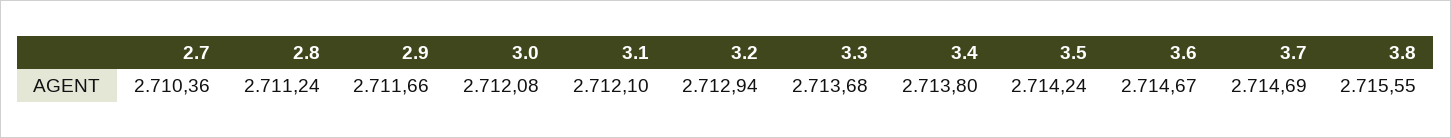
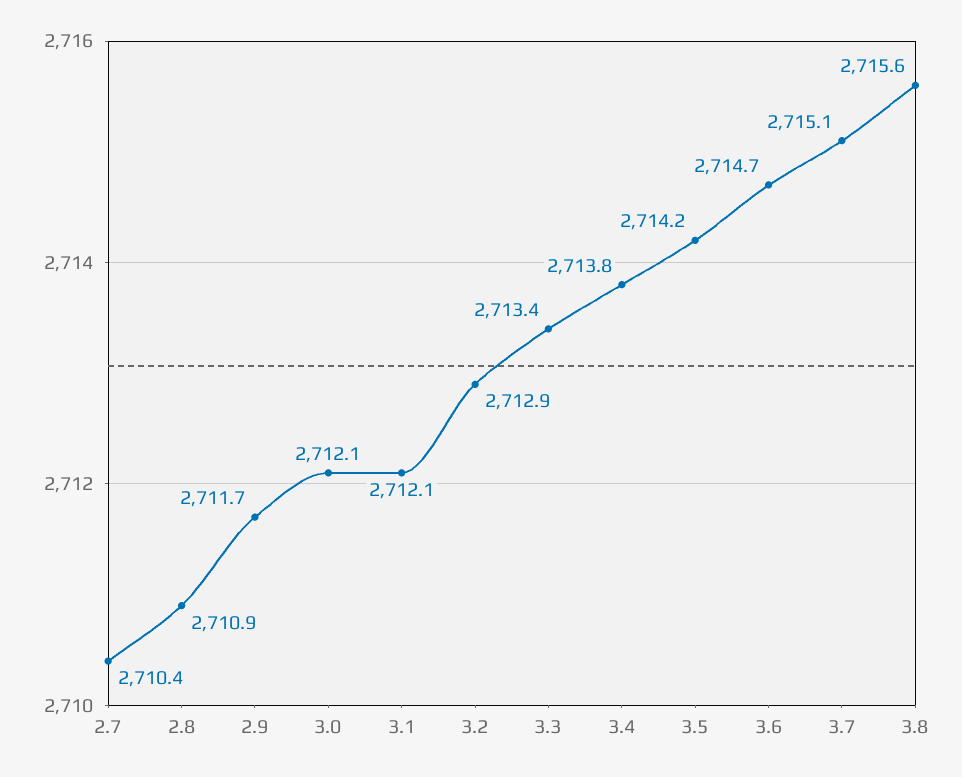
  {
    "2.7": 2710.36,
-   "2.8": 2711.24,
+   "2.8": 2710.9,
    "2.9": 2711.66,
    "3.0": 2712.08,
    "3.1": 2712.1,
    "3.2": 2712.94,
-   "3.3": 2713.68,
+   "3.3": 2713.4,
    "3.4": 2713.8,
    "3.5": 2714.24,
    "3.6": 2714.67,
-   "3.7": 2714.69,
+   "3.7": 2715.1,
    "3.8": 2715.55
  }

